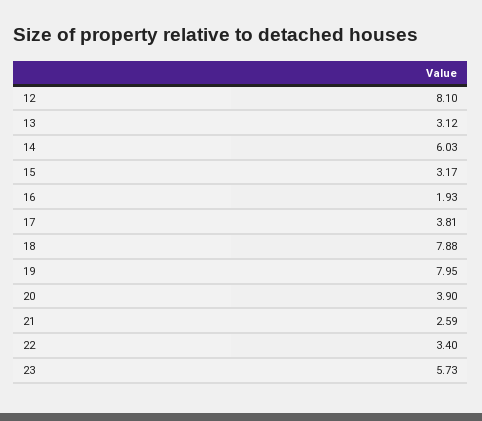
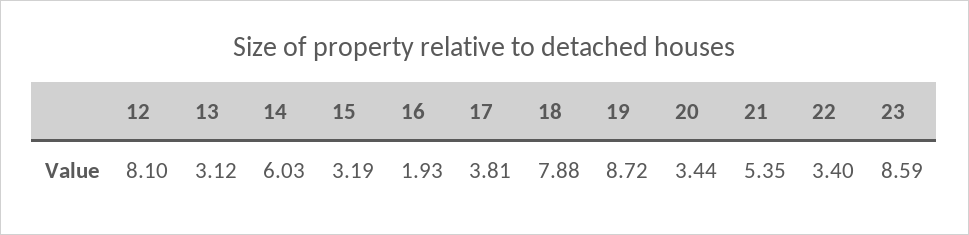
  {
    "12": 8.1,
    "13": 3.12,
    "14": 6.03,
-   "15": 3.17,
+   "15": 3.19,
    "16": 1.93,
    "17": 3.81,
    "18": 7.88,
-   "19": 7.95,
+   "19": 8.72,
-   "20": 3.9,
+   "20": 3.44,
-   "21": 2.59,
+   "21": 5.35,
    "22": 3.4,
-   "23": 5.73
+   "23": 8.59
  }

